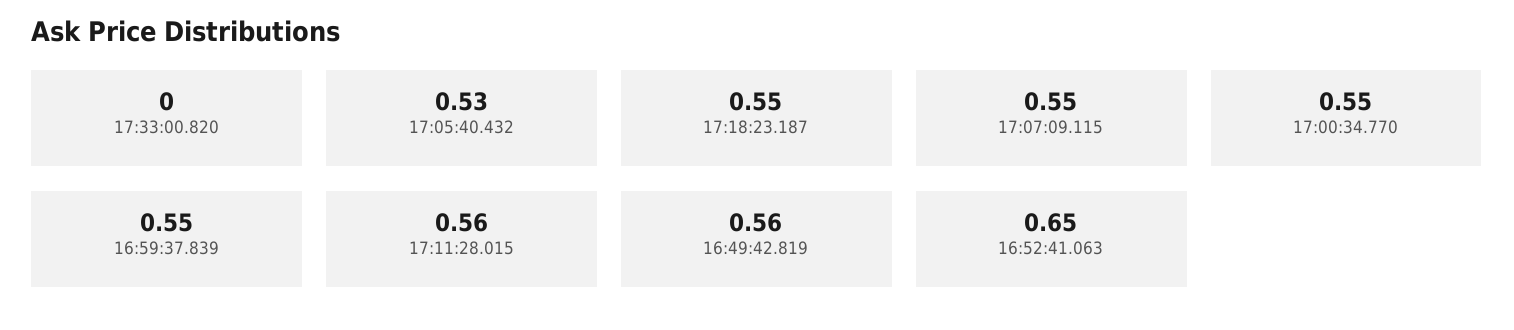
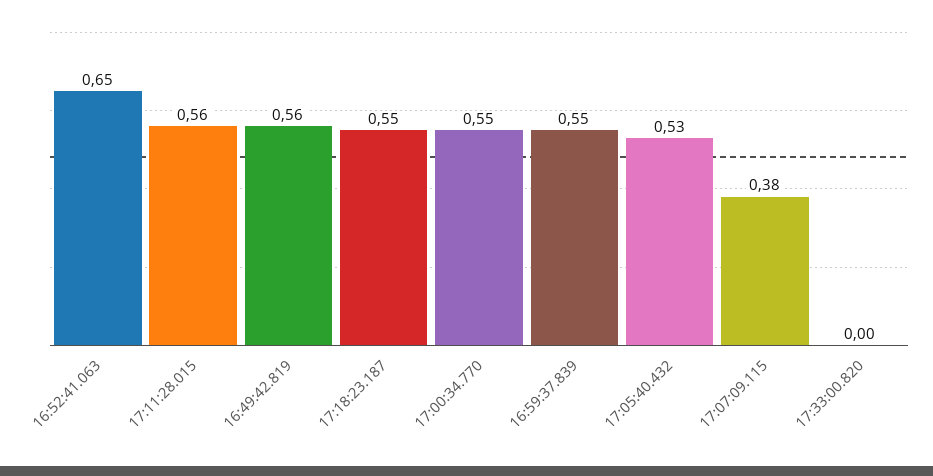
  {
    "17:33:00.820": 0,
    "17:05:40.432": 0.53,
    "17:18:23.187": 0.55,
-   "17:07:09.115": 0.55,
+   "17:07:09.115": 0.38,
    "17:00:34.770": 0.55,
    "16:59:37.839": 0.55,
    "17:11:28.015": 0.56,
    "16:49:42.819": 0.56,
    "16:52:41.063": 0.65
  }

